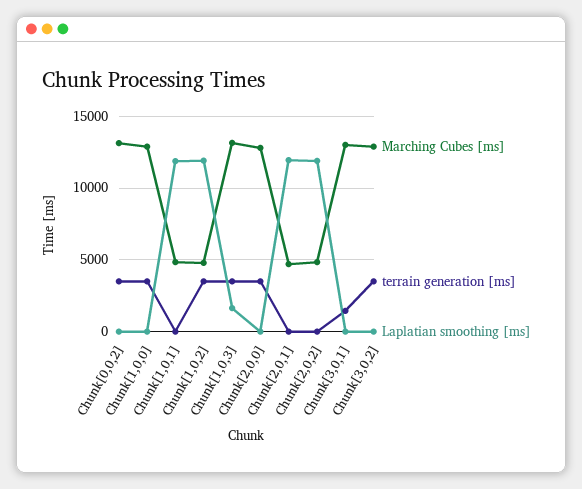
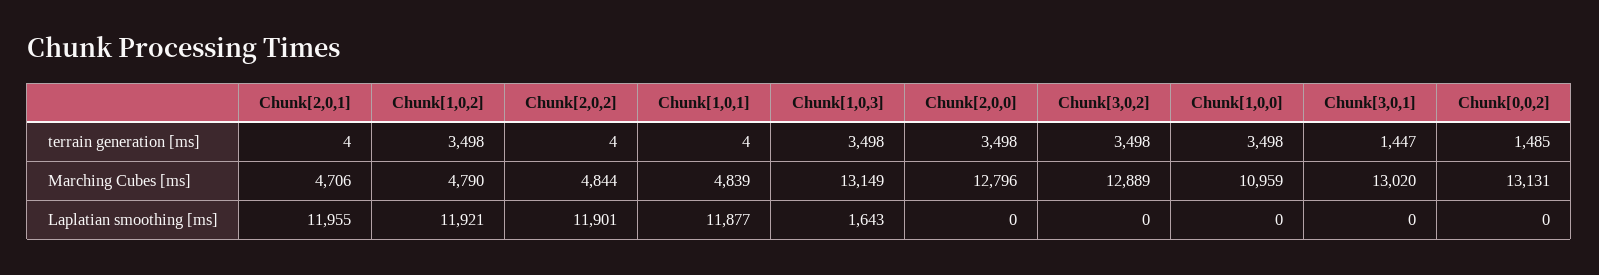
  {
    "Marching Cubes [ms]": {
      "Chunk[0,0,2]": 13131,
-     "Chunk[1,0,0]": 13000,
+     "Chunk[1,0,0]": 10959,
      "Chunk[1,0,1]": 4839,
      "Chunk[1,0,2]": 4790,
      "Chunk[1,0,3]": 13149,
      "Chunk[2,0,0]": 12796,
      "Chunk[2,0,1]": 4706,
      "Chunk[2,0,2]": 4844,
      "Chunk[3,0,1]": 13020,
      "Chunk[3,0,2]": 12889
    },
    "terrain generation [ms]": {
-     "Chunk[0,0,2]": 3500,
+     "Chunk[0,0,2]": 1485,
      "Chunk[1,0,0]": 3498,
      "Chunk[1,0,1]": 4,
      "Chunk[1,0,2]": 3498,
      "Chunk[1,0,3]": 3498,
      "Chunk[2,0,0]": 3498,
      "Chunk[2,0,1]": 4,
      "Chunk[2,0,2]": 4,
      "Chunk[3,0,1]": 1447,
      "Chunk[3,0,2]": 3498
    },
    "Laplatian smoothing [ms]": {
      "Chunk[0,0,2]": 0,
      "Chunk[1,0,0]": 0,
      "Chunk[1,0,1]": 11877,
      "Chunk[1,0,2]": 11921,
      "Chunk[1,0,3]": 1643,
      "Chunk[2,0,0]": 0,
      "Chunk[2,0,1]": 11955,
      "Chunk[2,0,2]": 11901,
      "Chunk[3,0,1]": 0,
      "Chunk[3,0,2]": 0
    }
  }

